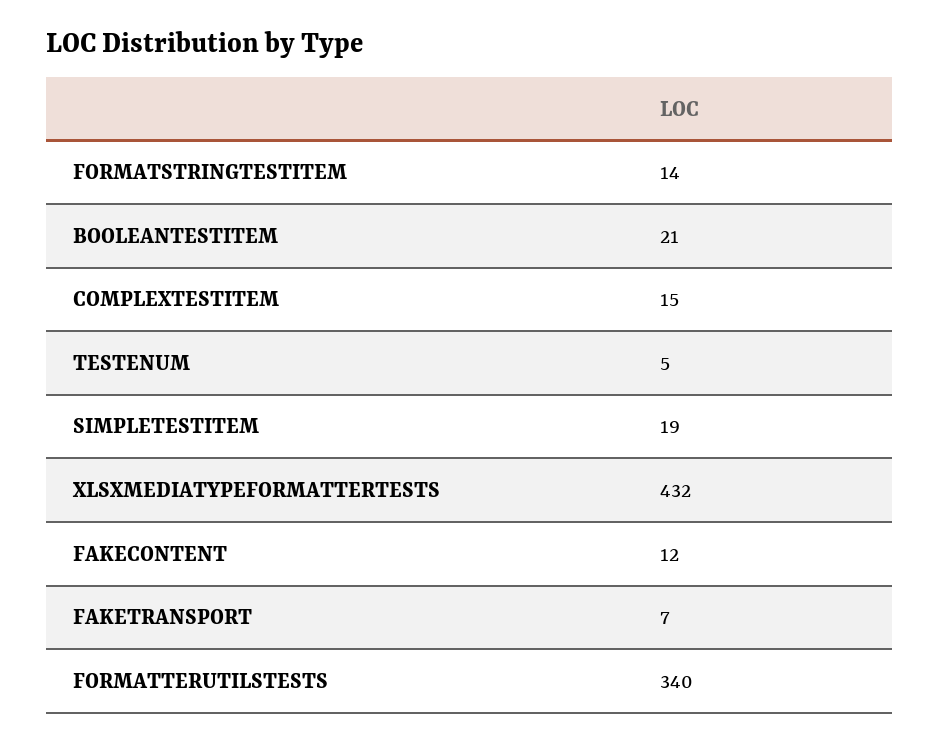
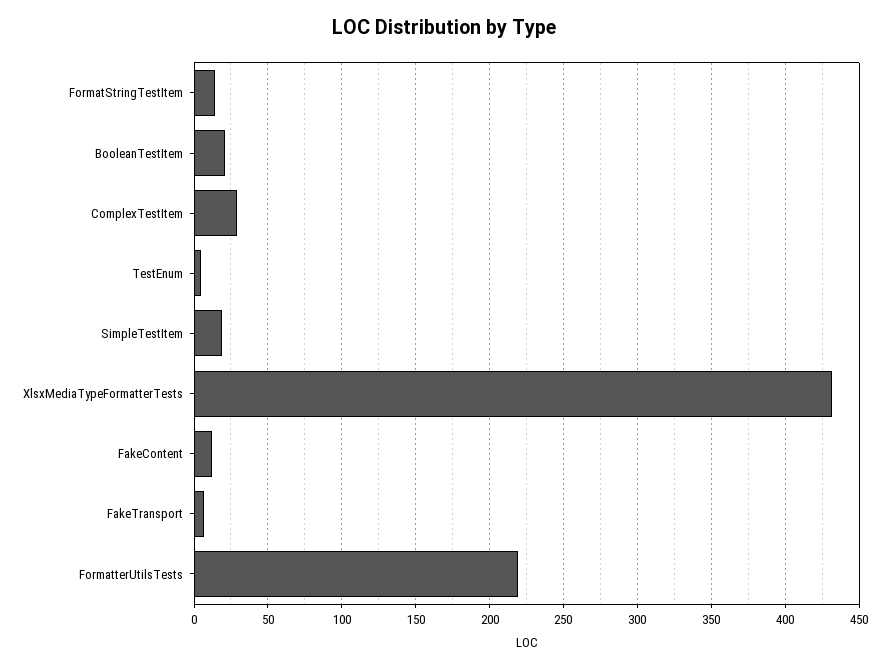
  {
    "FORMATSTRINGTESTITEM": 14,
    "BOOLEANTESTITEM": 21,
-   "COMPLEXTESTITEM": 15,
+   "COMPLEXTESTITEM": 30,
    "TESTENUM": 5,
    "SIMPLETESTITEM": 19,
    "XLSXMEDIATYPEFORMATTERTESTS": 432,
    "FAKECONTENT": 12,
    "FAKETRANSPORT": 7,
-   "FORMATTERUTILSTESTS": 340
+   "FORMATTERUTILSTESTS": 220
  }

